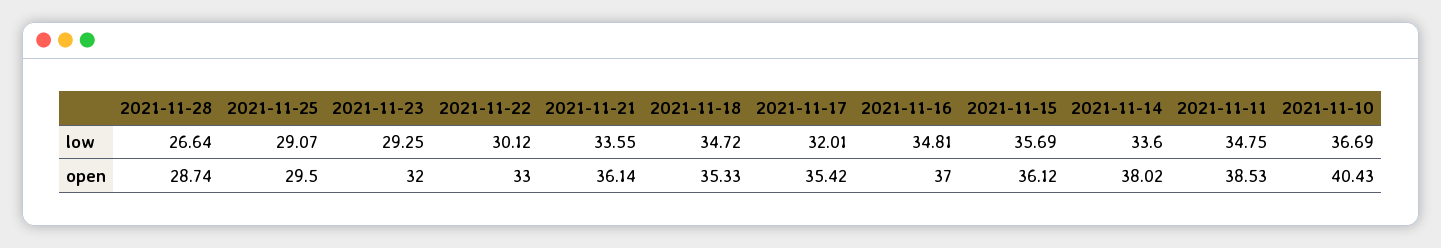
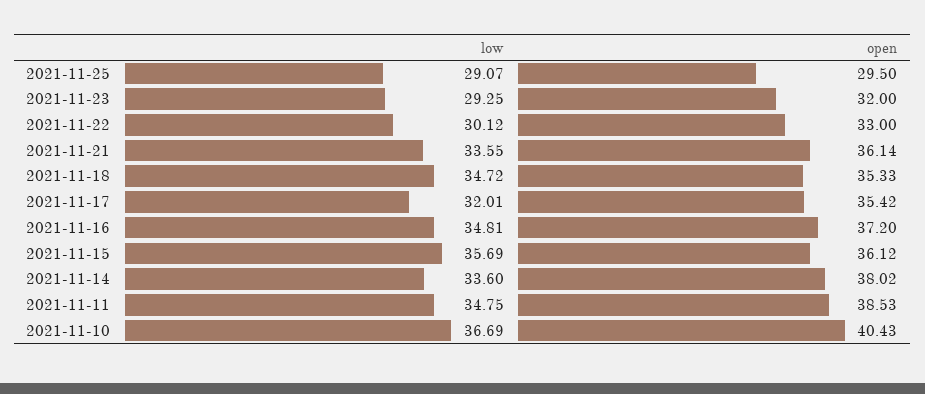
  {
-   "2021-11-28": {
-     "low": 26.64,
-     "open": 28.74
-   },
    "2021-11-25": {
      "low": 29.07,
      "open": 29.5
    },
    "2021-11-23": {
      "low": 29.25,
      "open": 32
    },
    "2021-11-22": {
      "low": 30.12,
      "open": 33
    },
    "2021-11-21": {
      "low": 33.55,
      "open": 36.14
    },
    "2021-11-18": {
      "low": 34.72,
      "open": 35.33
    },
    "2021-11-17": {
      "low": 32.01,
      "open": 35.42
    },
    "2021-11-16": {
      "low": 34.81,
-     "open": 37
+     "open": 37.2
    },
    "2021-11-15": {
      "low": 35.69,
      "open": 36.12
    },
    "2021-11-14": {
      "low": 33.6,
      "open": 38.02
    },
    "2021-11-11": {
      "low": 34.75,
      "open": 38.53
    },
    "2021-11-10": {
      "low": 36.69,
      "open": 40.43
    }
  }

